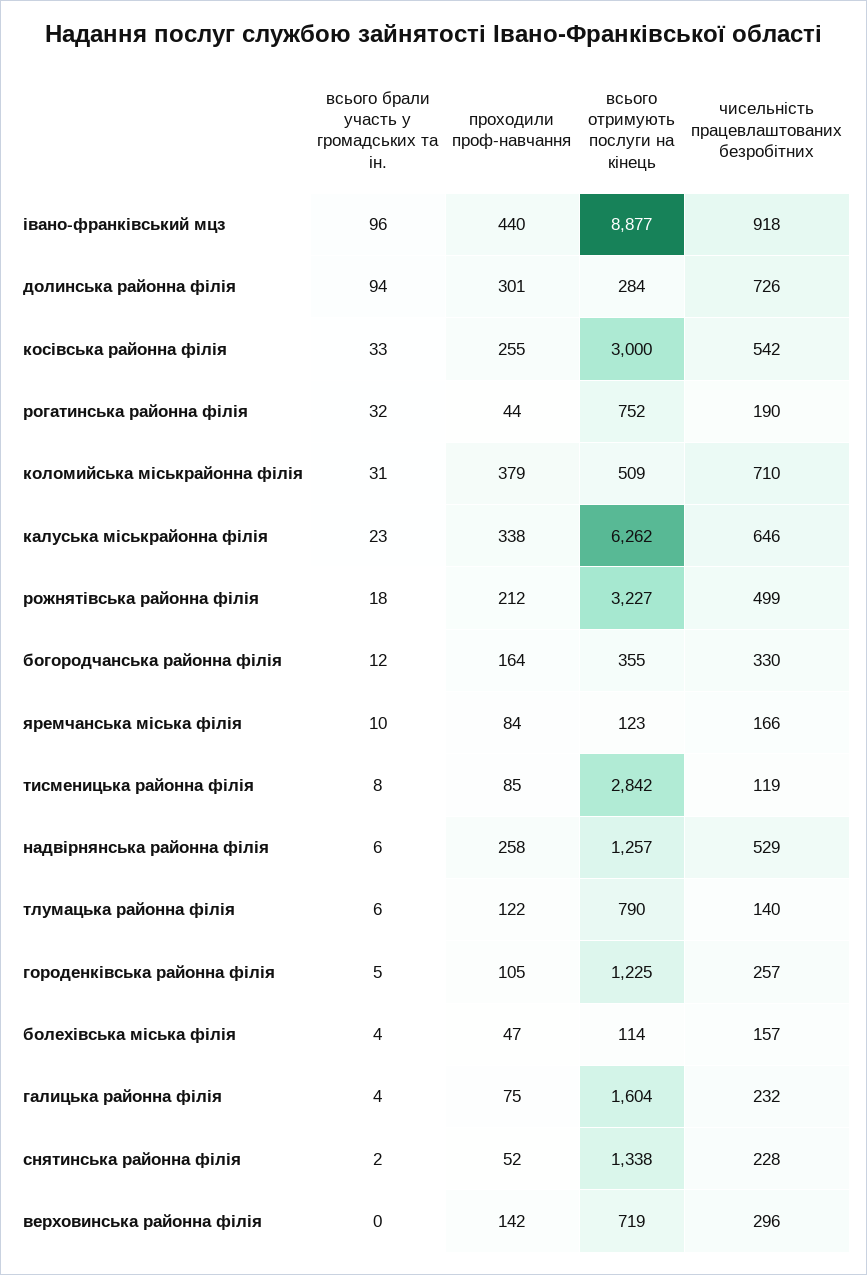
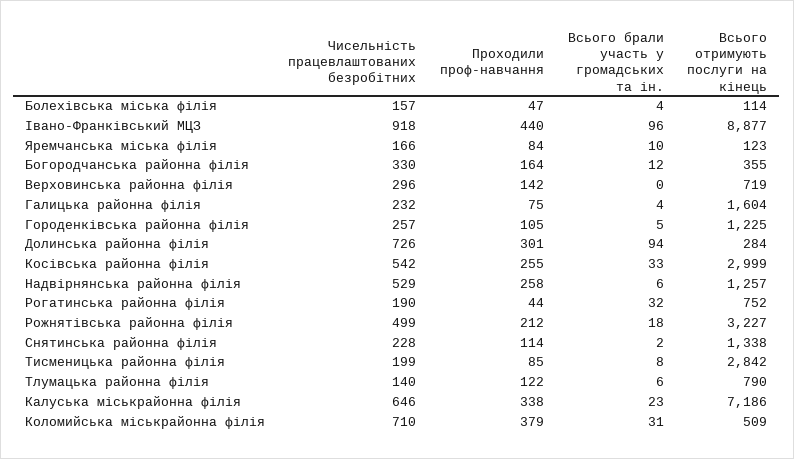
  {
    "всього брали участь у громадських та ін.": {
      "івано-франківський мцз": 96,
      "долинська районна філія": 94,
      "косівська районна філія": 33,
      "рогатинська районна філія": 32,
      "коломийська міськрайонна філія": 31,
      "калуська міськрайонна філія": 23,
      "рожнятівська районна філія": 18,
      "богородчанська районна філія": 12,
      "яремчанська міська філія": 10,
      "тисменицька районна філія": 8,
      "надвірнянська районна філія": 6,
      "тлумацька районна філія": 6,
      "городенківська районна філія": 5,
      "болехівська міська філія": 4,
      "галицька районна філія": 4,
      "снятинська районна філія": 2,
      "верховинська районна філія": 0
    },
    "проходили проф-навчання": {
      "івано-франківський мцз": 440,
      "долинська районна філія": 301,
      "косівська районна філія": 255,
      "рогатинська районна філія": 44,
      "коломийська міськрайонна філія": 379,
      "калуська міськрайонна філія": 338,
      "рожнятівська районна філія": 212,
      "богородчанська районна філія": 164,
      "яремчанська міська філія": 84,
      "тисменицька районна філія": 85,
      "надвірнянська районна філія": 258,
      "тлумацька районна філія": 122,
      "городенківська районна філія": 105,
      "болехівська міська філія": 47,
      "галицька районна філія": 75,
-     "снятинська районна філія": 52,
+     "снятинська районна філія": 114,
      "верховинська районна філія": 142
    },
    "всього отримують послуги на кінець": {
      "івано-франківський мцз": 8877,
      "долинська районна філія": 284,
-     "косівська районна філія": 3000,
+     "косівська районна філія": 2999,
      "рогатинська районна філія": 752,
      "коломийська міськрайонна філія": 509,
-     "калуська міськрайонна філія": 6262,
+     "калуська міськрайонна філія": 7186,
      "рожнятівська районна філія": 3227,
      "богородчанська районна філія": 355,
      "яремчанська міська філія": 123,
      "тисменицька районна філія": 2842,
      "надвірнянська районна філія": 1257,
      "тлумацька районна філія": 790,
      "городенківська районна філія": 1225,
      "болехівська міська філія": 114,
      "галицька районна філія": 1604,
      "снятинська районна філія": 1338,
      "верховинська районна філія": 719
    },
    "чисельність працевлаштованих безробітних": {
      "івано-франківський мцз": 918,
      "долинська районна філія": 726,
      "косівська районна філія": 542,
      "рогатинська районна філія": 190,
      "коломийська міськрайонна філія": 710,
      "калуська міськрайонна філія": 646,
      "рожнятівська районна філія": 499,
      "богородчанська районна філія": 330,
      "яремчанська міська філія": 166,
-     "тисменицька районна філія": 119,
+     "тисменицька районна філія": 199,
      "надвірнянська районна філія": 529,
      "тлумацька районна філія": 140,
      "городенківська районна філія": 257,
      "болехівська міська філія": 157,
      "галицька районна філія": 232,
      "снятинська районна філія": 228,
      "верховинська районна філія": 296
    }
  }

